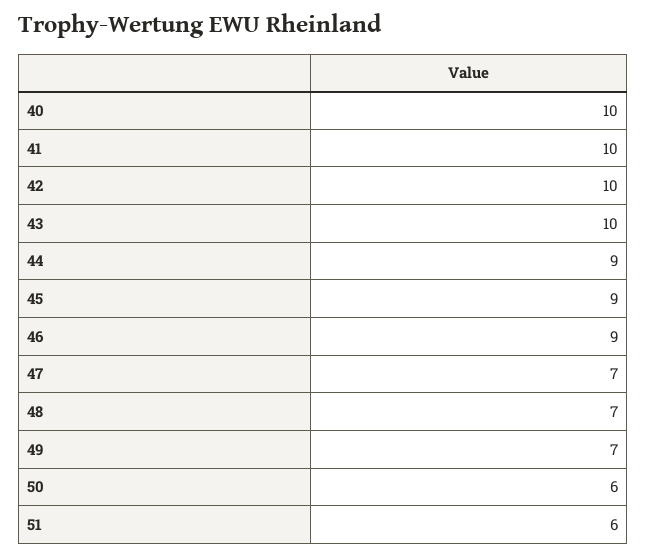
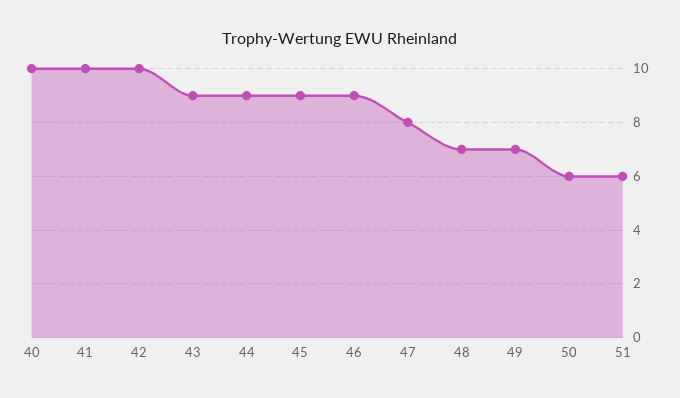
  {
    "40": 10,
    "41": 10,
    "42": 10,
-   "43": 10,
+   "43": 9,
    "44": 9,
    "45": 9,
    "46": 9,
-   "47": 7,
+   "47": 8,
    "48": 7,
    "49": 7,
    "50": 6,
    "51": 6
  }

